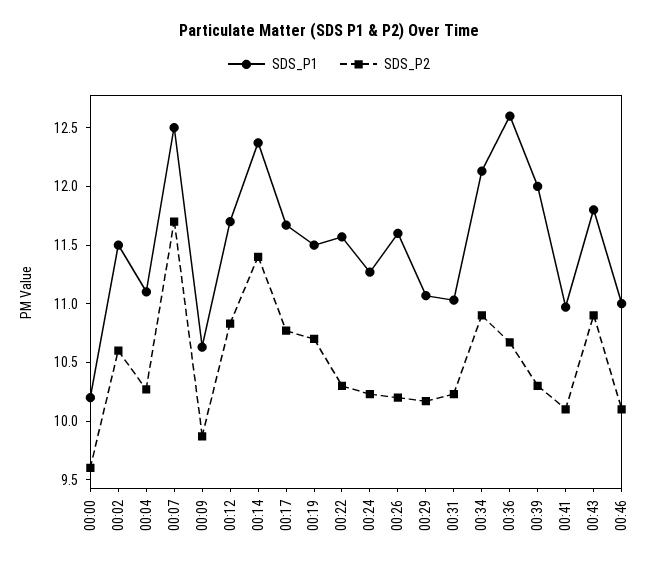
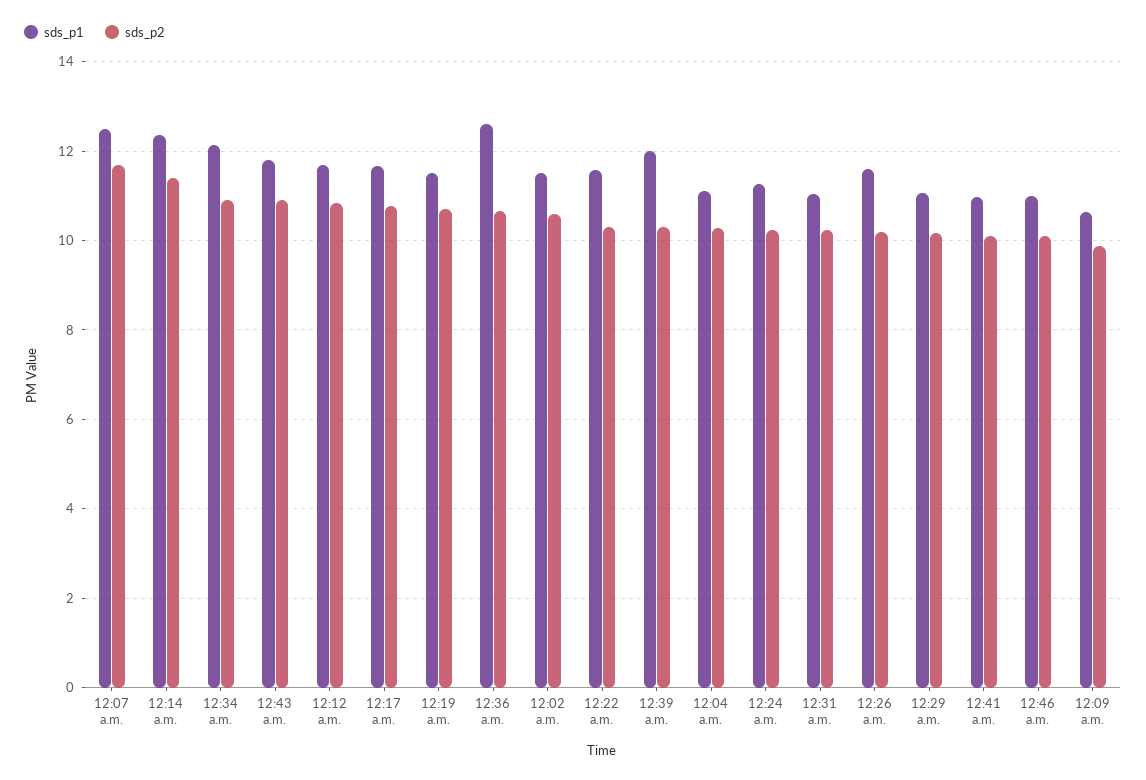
  {
    "SDS_P1": {
-     "00:00": 10.2,
      "00:02": 11.5,
      "00:04": 11.1,
      "00:07": 12.5,
      "00:09": 10.6,
      "00:12": 11.7,
      "00:14": 12.4,
      "00:17": 11.7,
      "00:19": 11.5,
      "00:22": 11.6,
      "00:24": 11.3,
      "00:26": 11.6,
      "00:29": 11.1,
      "00:31": 11,
      "00:34": 12.1,
      "00:36": 12.6,
      "00:39": 12,
      "00:41": 11,
      "00:43": 11.8,
      "00:46": 11
    },
    "SDS_P2": {
-     "00:00": 9.6,
      "00:02": 10.6,
      "00:04": 10.3,
      "00:07": 11.7,
      "00:09": 9.9,
      "00:12": 10.8,
      "00:14": 11.4,
      "00:17": 10.8,
      "00:19": 10.7,
      "00:22": 10.3,
      "00:24": 10.2,
      "00:26": 10.2,
      "00:29": 10.2,
      "00:31": 10.2,
      "00:34": 10.9,
      "00:36": 10.7,
      "00:39": 10.3,
      "00:41": 10.1,
      "00:43": 10.9,
      "00:46": 10.1
    }
  }

